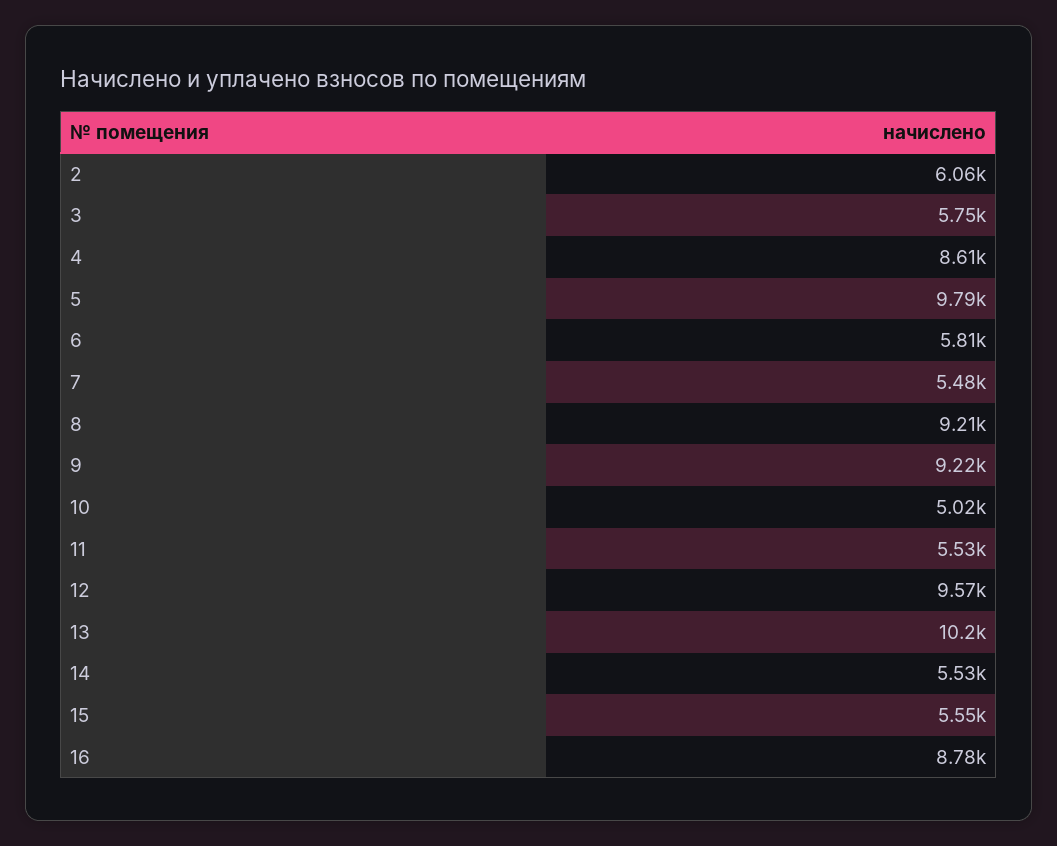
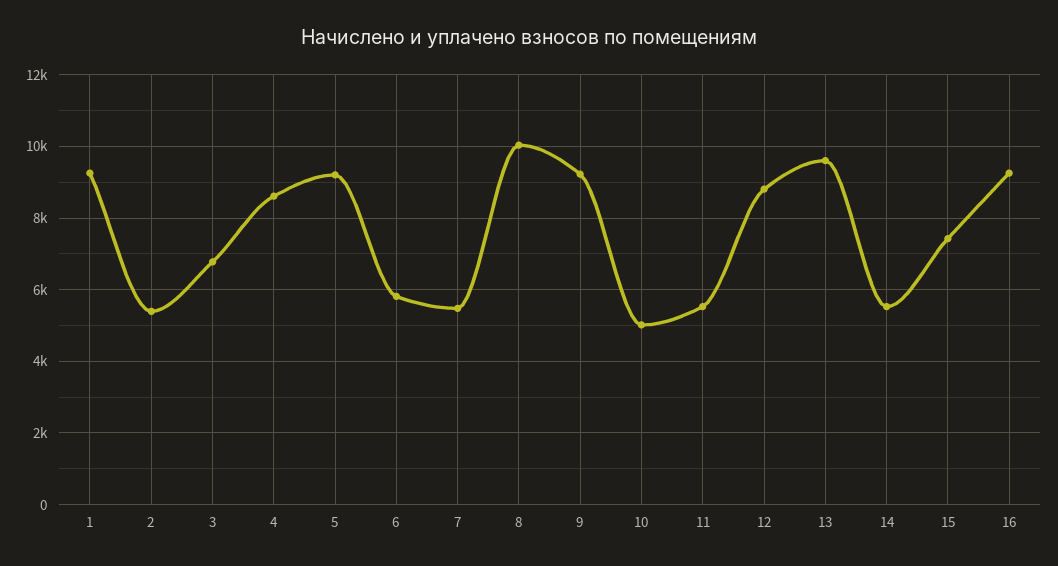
  {
-   "2": 6060,
+   "2": 5400,
-   "3": 5750,
+   "3": 6800,
    "4": 8610,
-   "5": 9790,
+   "5": 9200,
    "6": 5810,
    "7": 5480,
-   "8": 9210,
+   "8": 10000,
    "9": 9220,
    "10": 5020,
    "11": 5530,
-   "12": 9570,
+   "12": 8800,
-   "13": 10200,
+   "13": 9600,
    "14": 5530,
-   "15": 5550,
+   "15": 7400,
-   "16": 8780
+   "16": 9200,
+   "1": 9200
  }

